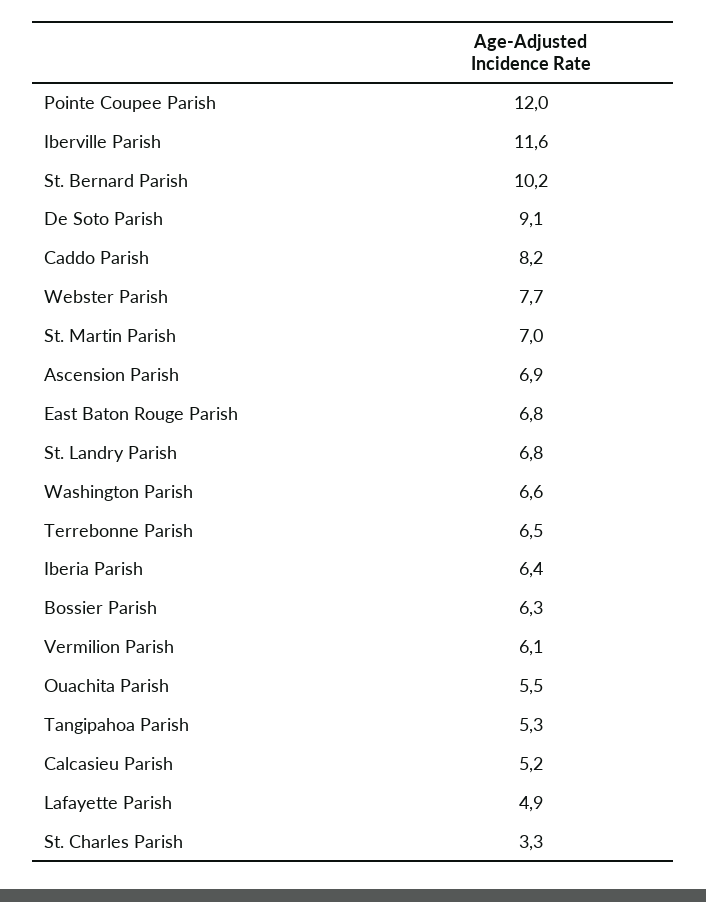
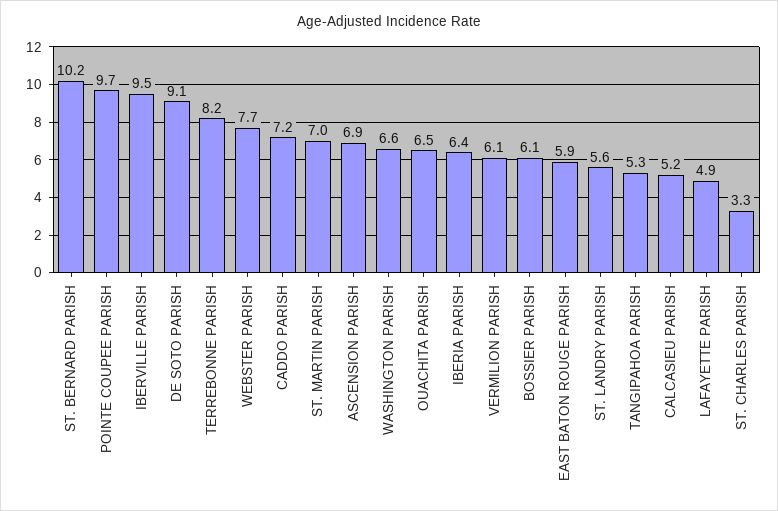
  {
-   "Pointe Coupee Parish": 12,
+   "Pointe Coupee Parish": 9.7,
-   "Iberville Parish": 11.6,
+   "Iberville Parish": 9.5,
    "St. Bernard Parish": 10.2,
    "De Soto Parish": 9.1,
-   "Caddo Parish": 8.2,
+   "Caddo Parish": 7.2,
    "Webster Parish": 7.7,
    "St. Martin Parish": 7,
    "Ascension Parish": 6.9,
-   "East Baton Rouge Parish": 6.8,
+   "East Baton Rouge Parish": 5.9,
-   "St. Landry Parish": 6.8,
+   "St. Landry Parish": 5.6,
    "Washington Parish": 6.6,
-   "Terrebonne Parish": 6.5,
+   "Terrebonne Parish": 8.2,
    "Iberia Parish": 6.4,
-   "Bossier Parish": 6.3,
+   "Bossier Parish": 6.1,
    "Vermilion Parish": 6.1,
-   "Ouachita Parish": 5.5,
+   "Ouachita Parish": 6.5,
    "Tangipahoa Parish": 5.3,
    "Calcasieu Parish": 5.2,
    "Lafayette Parish": 4.9,
    "St. Charles Parish": 3.3
  }

